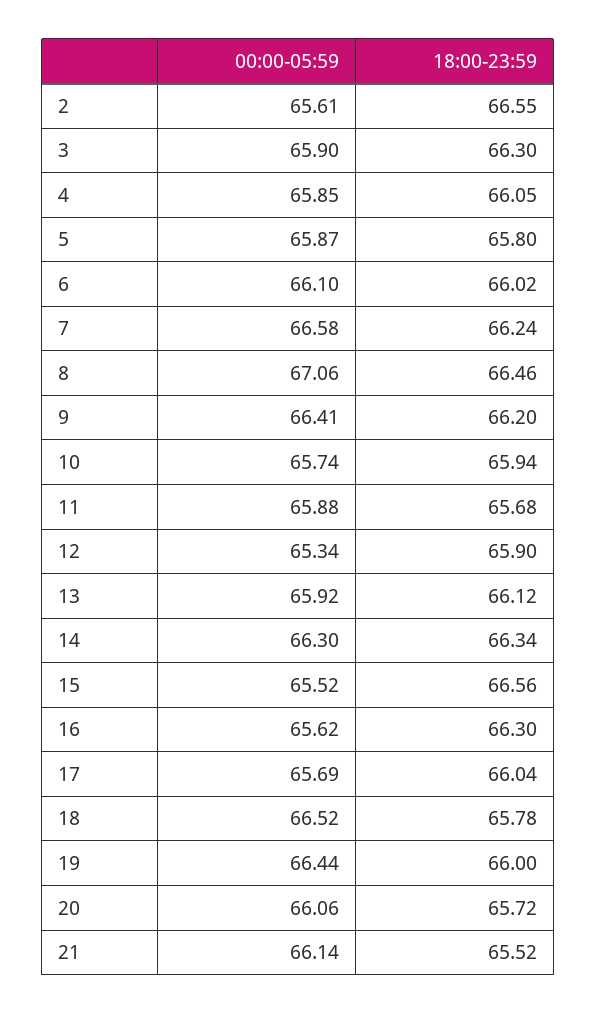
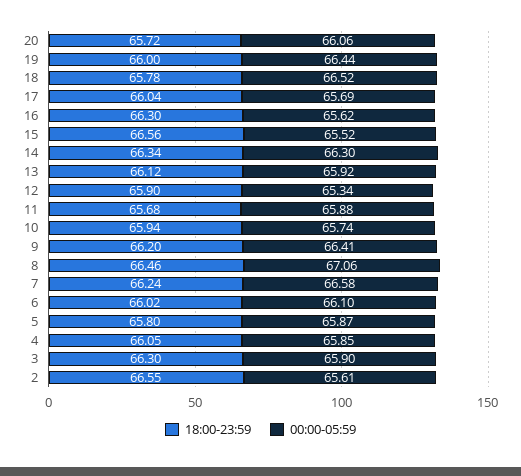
  {
    "00:00-05:59": {
      "2": 65.61,
      "3": 65.9,
      "4": 65.85,
      "5": 65.87,
      "6": 66.1,
      "7": 66.58,
      "8": 67.06,
      "9": 66.41,
      "10": 65.74,
      "11": 65.88,
      "12": 65.34,
      "13": 65.92,
      "14": 66.3,
      "15": 65.52,
      "16": 65.62,
      "17": 65.69,
      "18": 66.52,
      "19": 66.44,
-     "20": 66.06,
+     "20": 66.06
-     "21": 66.14
    },
    "18:00-23:59": {
      "2": 66.55,
      "3": 66.3,
      "4": 66.05,
      "5": 65.8,
      "6": 66.02,
      "7": 66.24,
      "8": 66.46,
      "9": 66.2,
      "10": 65.94,
      "11": 65.68,
      "12": 65.9,
      "13": 66.12,
      "14": 66.34,
      "15": 66.56,
      "16": 66.3,
      "17": 66.04,
      "18": 65.78,
      "19": 66,
-     "20": 65.72,
+     "20": 65.72
-     "21": 65.52
    }
  }

